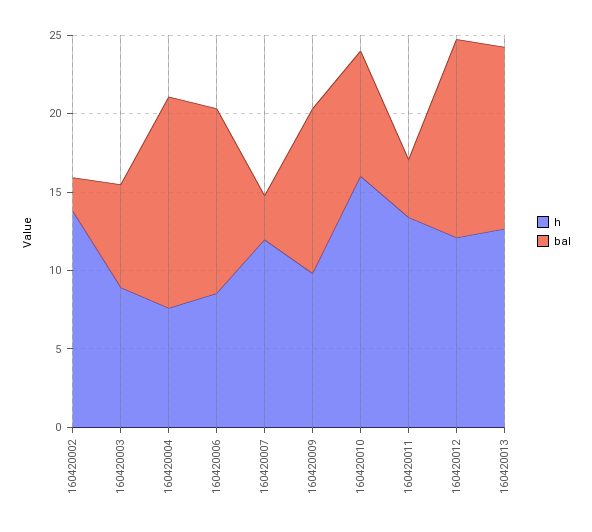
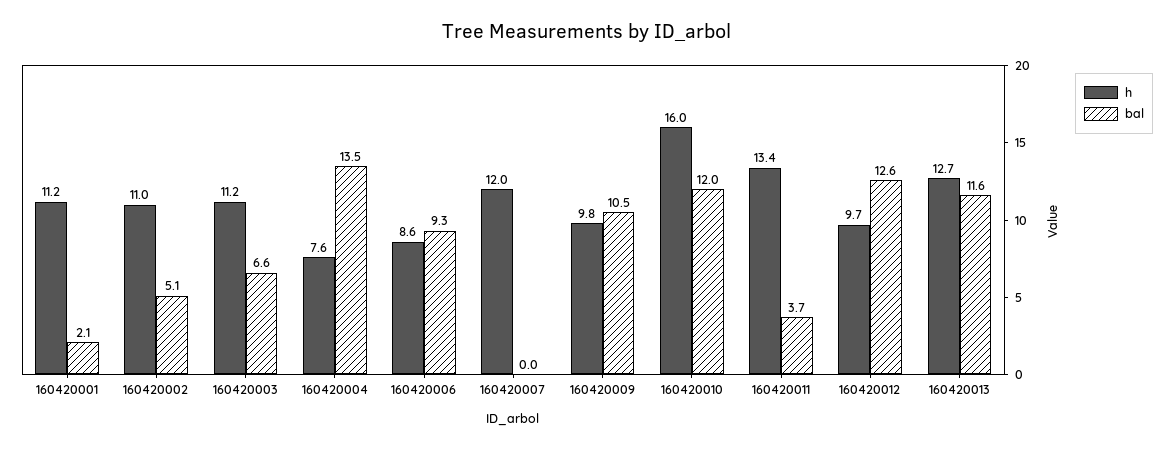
  {
    "h": {
-     "160420002": 14,
+     "160420002": 11,
-     "160420003": 9,
+     "160420003": 11.2,
      "160420004": 7.6,
      "160420006": 8.6,
      "160420007": 12,
      "160420009": 9.8,
      "160420010": 16,
      "160420011": 13.4,
-     "160420012": 12,
+     "160420012": 9.7,
-     "160420013": 12.7
+     "160420013": 12.7,
+     "160420001": 11.2
    },
    "bal": {
-     "160420002": 2,
+     "160420002": 5.1,
      "160420003": 6.6,
      "160420004": 13.5,
-     "160420006": 12,
+     "160420006": 9.3,
-     "160420007": 3,
+     "160420007": 0,
      "160420009": 10.5,
-     "160420010": 8,
+     "160420010": 12,
      "160420011": 3.7,
      "160420012": 12.6,
-     "160420013": 11.6
+     "160420013": 11.6,
+     "160420001": 2.1
    }
  }

